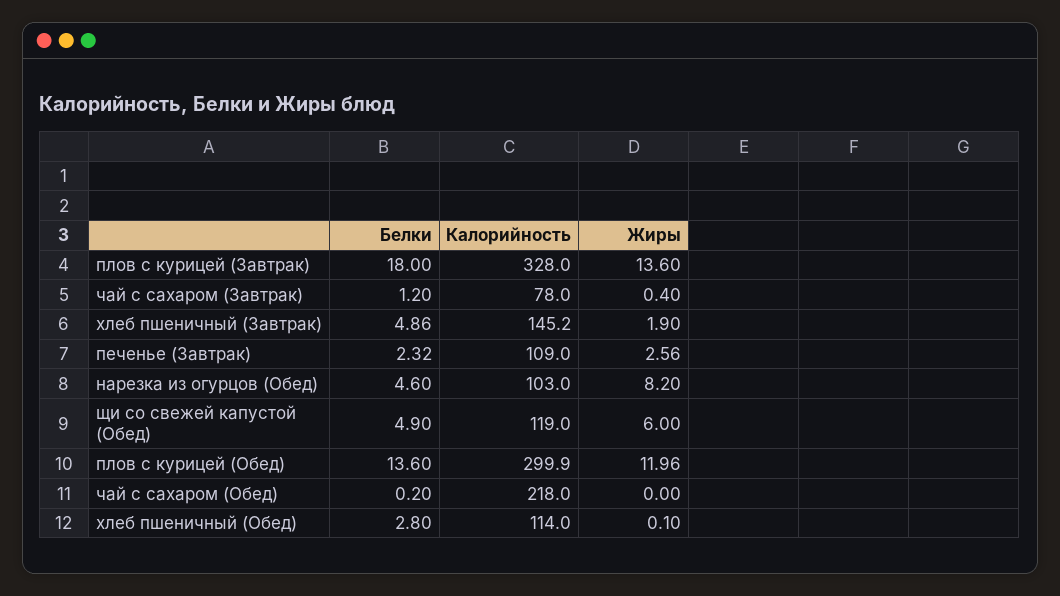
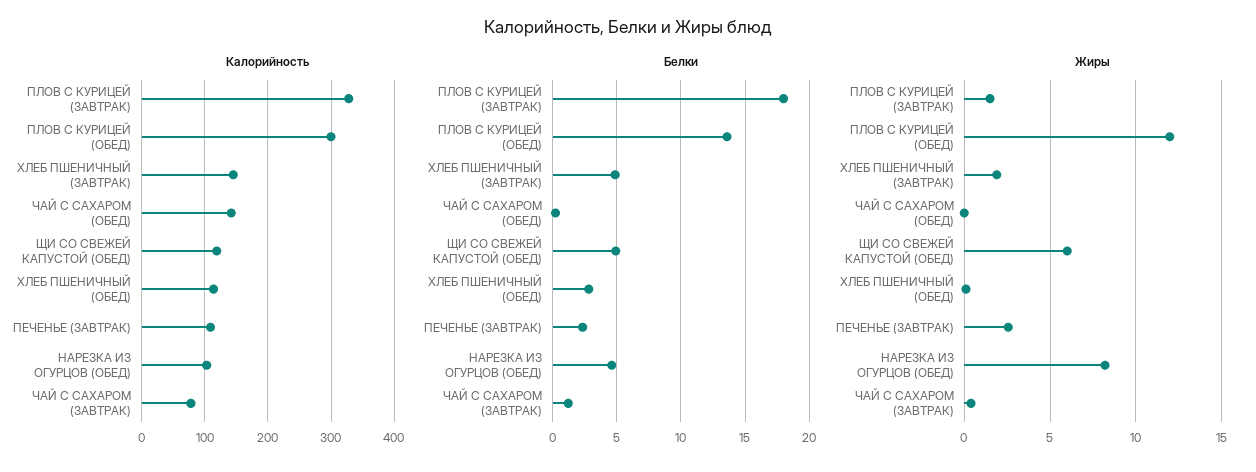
  {
    "Белки": {
      "плов с курицей (Завтрак)": 18,
      "чай с сахаром (Завтрак)": 1.2,
      "хлеб пшеничный (Завтрак)": 4.86,
      "печенье (Завтрак)": 2.32,
      "нарезка из огурцов (Обед)": 4.6,
      "щи со свежей капустой (Обед)": 4.9,
      "плов с курицей (Обед)": 13.6,
      "чай с сахаром (Обед)": 0.2,
      "хлеб пшеничный (Обед)": 2.8
    },
    "Калорийность": {
      "плов с курицей (Завтрак)": 328,
      "чай с сахаром (Завтрак)": 78,
      "хлеб пшеничный (Завтрак)": 145.2,
      "печенье (Завтрак)": 109,
      "нарезка из огурцов (Обед)": 103,
      "щи со свежей капустой (Обед)": 119,
      "плов с курицей (Обед)": 299.9,
-     "чай с сахаром (Обед)": 218,
+     "чай с сахаром (Обед)": 140,
      "хлеб пшеничный (Обед)": 114
    },
    "Жиры": {
-     "плов с курицей (Завтрак)": 13.6,
+     "плов с курицей (Завтрак)": 1.5,
      "чай с сахаром (Завтрак)": 0.4,
      "хлеб пшеничный (Завтрак)": 1.9,
      "печенье (Завтрак)": 2.56,
      "нарезка из огурцов (Обед)": 8.2,
      "щи со свежей капустой (Обед)": 6,
      "плов с курицей (Обед)": 11.96,
      "чай с сахаром (Обед)": 0,
      "хлеб пшеничный (Обед)": 0.1
    }
  }

